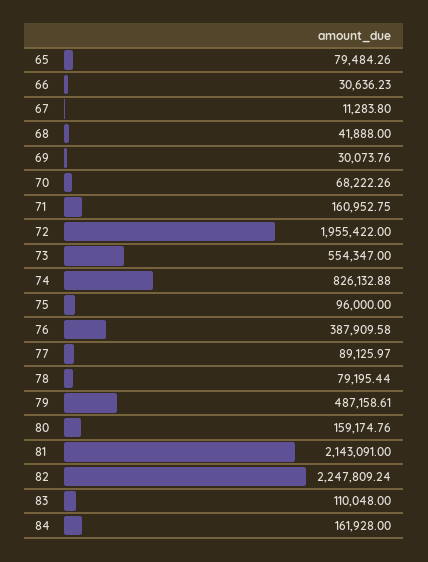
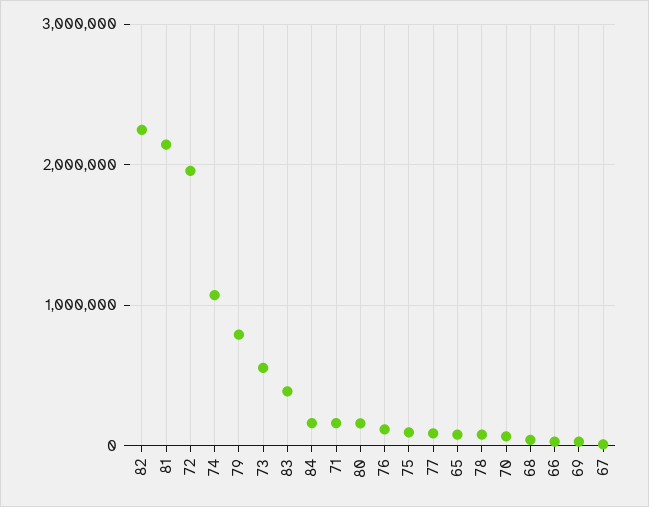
  {
    "65": 79484.26,
    "66": 30636.23,
    "67": 11283.8,
    "68": 41888,
    "69": 30073.76,
    "70": 68222.26,
    "71": 160952.75,
    "72": 1955422,
    "73": 554347,
-   "74": 826132.88,
+   "74": 1100000,
    "75": 96000,
-   "76": 387909.58,
+   "76": 100000,
    "77": 89125.97,
    "78": 79195.44,
-   "79": 487158.61,
+   "79": 800000,
    "80": 159174.76,
    "81": 2143091,
    "82": 2247809.24,
-   "83": 110048,
+   "83": 400000,
    "84": 161928
  }

